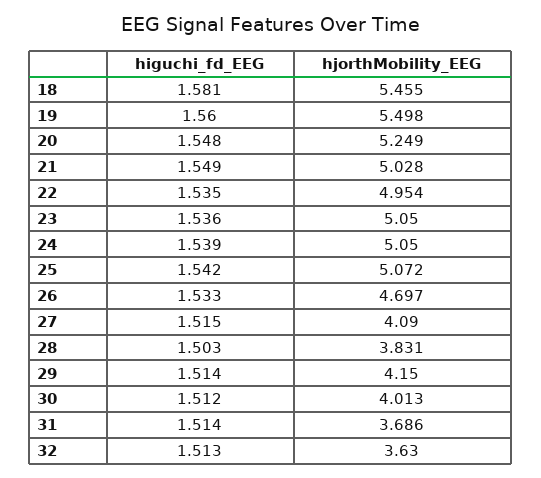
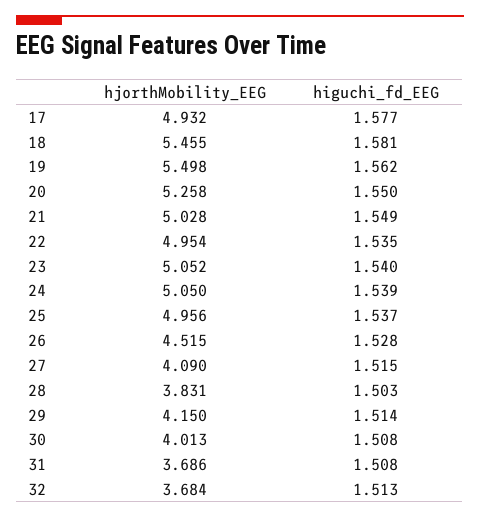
  {
    "higuchi_fd_EEG": {
      "18": 1.581,
-     "19": 1.56,
+     "19": 1.562,
-     "20": 1.548,
+     "20": 1.55,
      "21": 1.549,
      "22": 1.535,
-     "23": 1.536,
+     "23": 1.54,
      "24": 1.539,
-     "25": 1.542,
+     "25": 1.537,
-     "26": 1.533,
+     "26": 1.528,
      "27": 1.515,
      "28": 1.503,
      "29": 1.514,
-     "30": 1.512,
+     "30": 1.508,
-     "31": 1.514,
+     "31": 1.508,
-     "32": 1.513
+     "32": 1.513,
+     "17": 1.577
    },
    "hjorthMobility_EEG": {
      "18": 5.455,
      "19": 5.498,
-     "20": 5.249,
+     "20": 5.258,
      "21": 5.028,
      "22": 4.954,
-     "23": 5.05,
+     "23": 5.052,
      "24": 5.05,
-     "25": 5.072,
+     "25": 4.956,
-     "26": 4.697,
+     "26": 4.515,
      "27": 4.09,
      "28": 3.831,
      "29": 4.15,
      "30": 4.013,
      "31": 3.686,
-     "32": 3.63
+     "32": 3.684,
+     "17": 4.932
    }
  }

